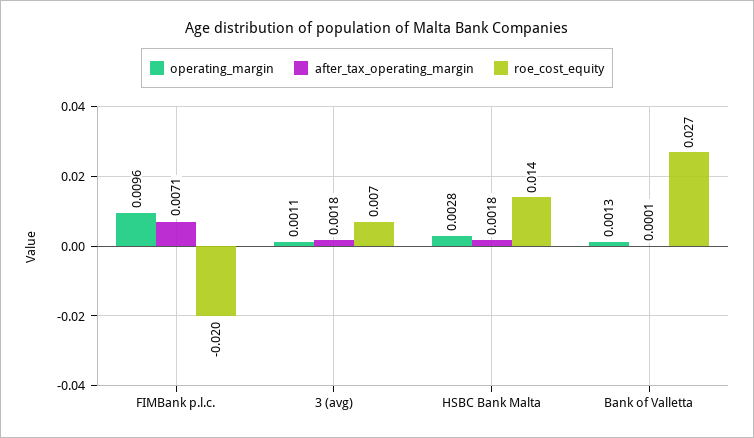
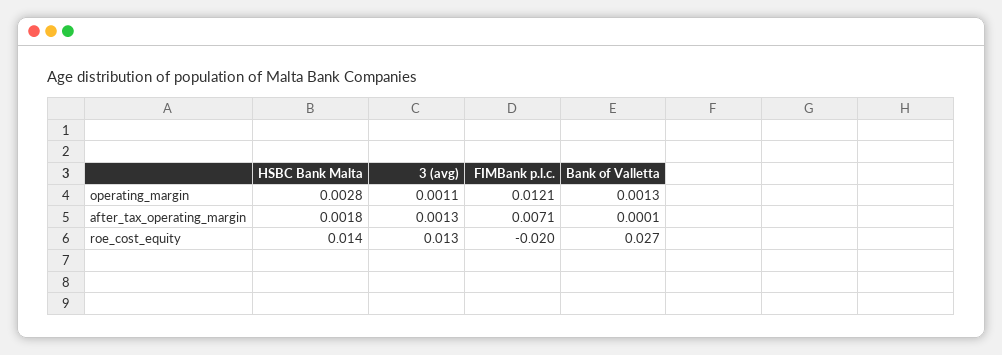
  {
    "operating_margin": {
-     "FIMBank p.l.c.": 0.0096,
+     "FIMBank p.l.c.": 0.0121,
      "3 (avg)": 0.0011,
      "HSBC Bank Malta": 0.0028,
      "Bank of Valletta": 0.0013
    },
    "after_tax_operating_margin": {
      "FIMBank p.l.c.": 0.0071,
-     "3 (avg)": 0.0018,
+     "3 (avg)": 0.0013,
      "HSBC Bank Malta": 0.0018,
      "Bank of Valletta": 0.0001
    },
    "roe_cost_equity": {
      "FIMBank p.l.c.": -0.02,
-     "3 (avg)": 0.007,
+     "3 (avg)": 0.013,
      "HSBC Bank Malta": 0.014,
      "Bank of Valletta": 0.027
    }
  }

